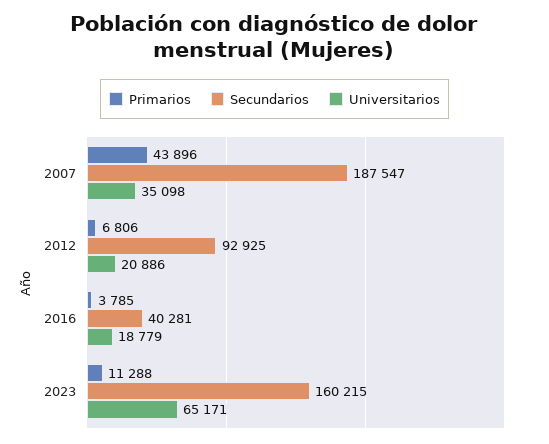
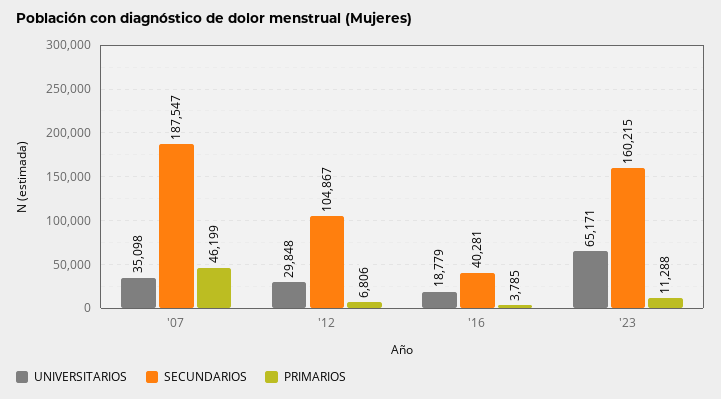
  {
    "Primarios": {
-     "2007": 43896,
+     "2007": 46199,
      "2012": 6806,
      "2016": 3785,
      "2023": 11288
    },
    "Secundarios": {
      "2007": 187547,
-     "2012": 92925,
+     "2012": 104867,
      "2016": 40281,
      "2023": 160215
    },
    "Universitarios": {
      "2007": 35098,
-     "2012": 20886,
+     "2012": 29848,
      "2016": 18779,
      "2023": 65171
    }
  }

